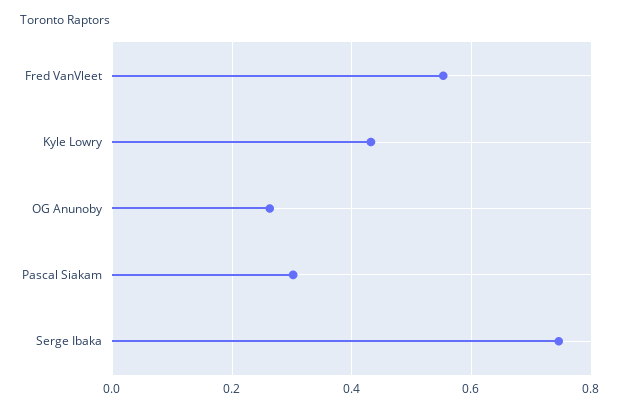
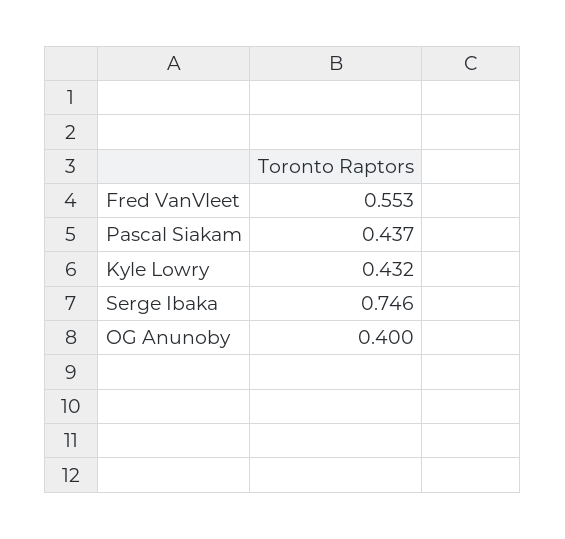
  {
    "Fred VanVleet": 0.553,
    "Kyle Lowry": 0.432,
-   "OG Anunoby": 0.26,
+   "OG Anunoby": 0.4,
-   "Pascal Siakam": 0.3,
+   "Pascal Siakam": 0.437,
    "Serge Ibaka": 0.746
  }

